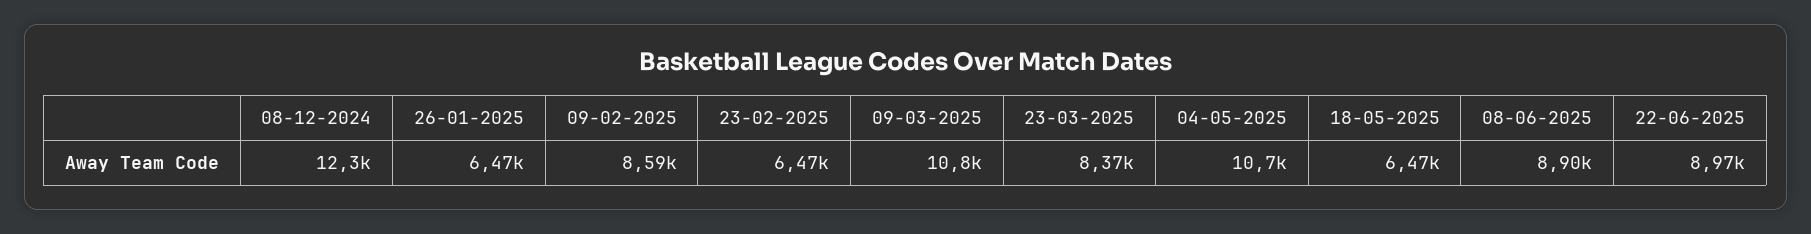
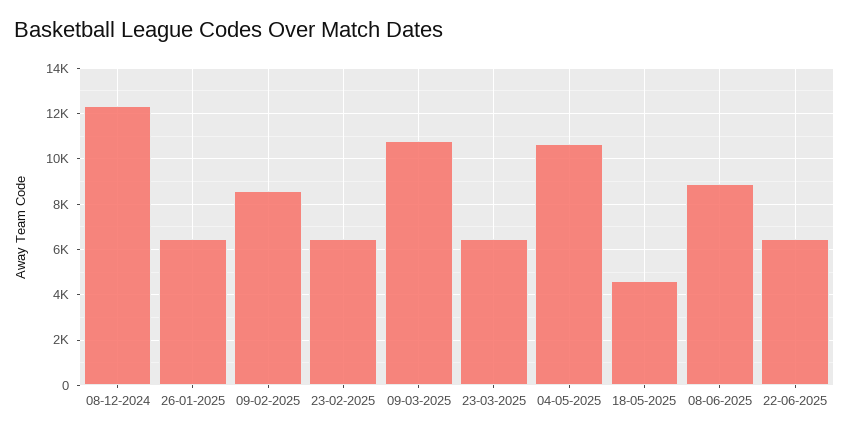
  {
    "08-12-2024": 12300,
    "26-01-2025": 6470,
    "09-02-2025": 8590,
    "23-02-2025": 6470,
    "09-03-2025": 10800,
-   "23-03-2025": 8370,
+   "23-03-2025": 6500,
    "04-05-2025": 10700,
-   "18-05-2025": 6470,
+   "18-05-2025": 4500,
    "08-06-2025": 8900,
-   "22-06-2025": 8970
+   "22-06-2025": 6500
  }

